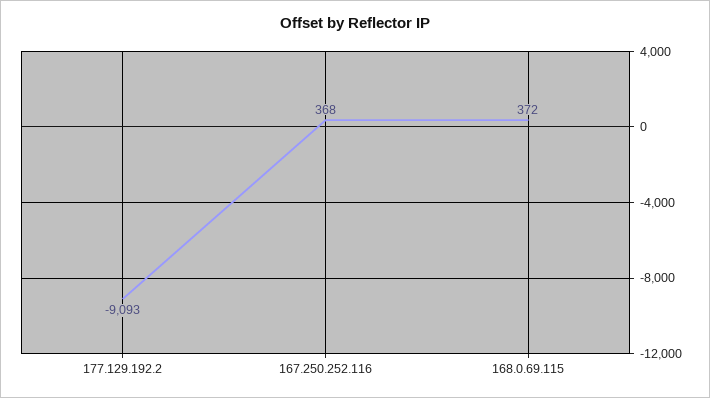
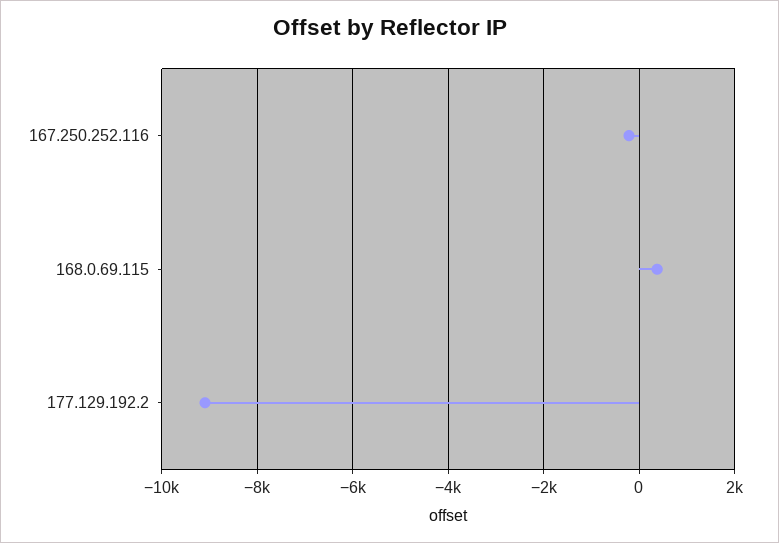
  {
    "177.129.192.2": -9093,
-   "167.250.252.116": 368,
+   "167.250.252.116": -200,
    "168.0.69.115": 372
  }

